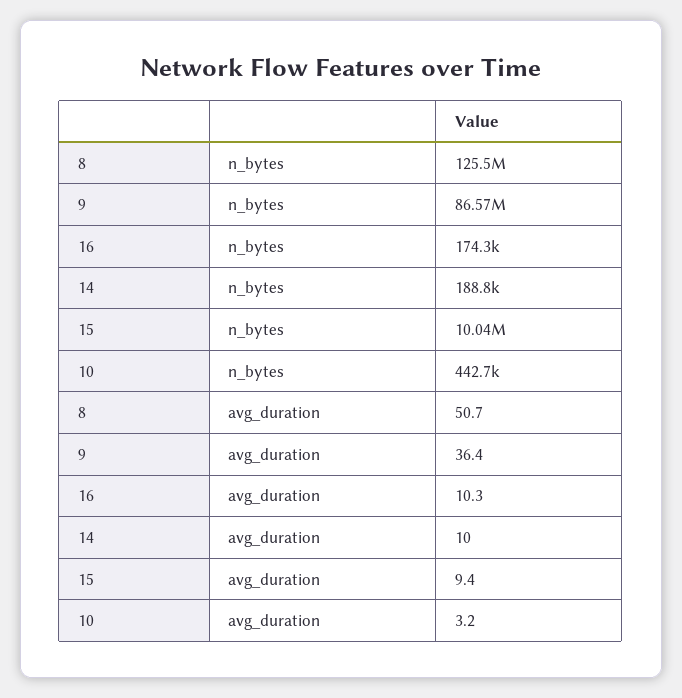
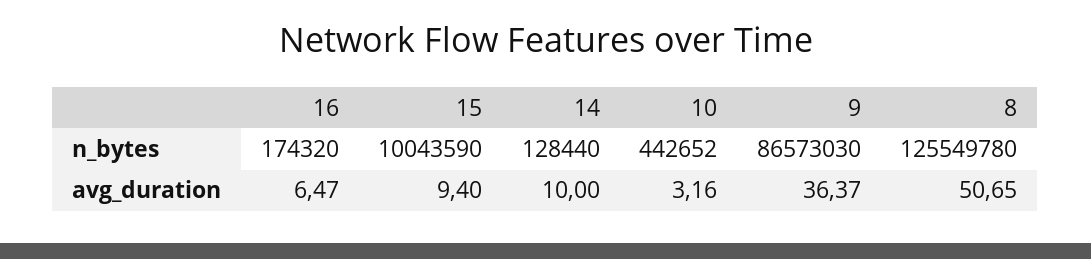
  {
    "8": {
      "n_bytes": 125549780,
      "avg_duration": 50.65
    },
    "9": {
      "n_bytes": 86573030,
      "avg_duration": 36.37
    },
    "16": {
      "n_bytes": 174320,
-     "avg_duration": 10.3
+     "avg_duration": 6.47
    },
    "14": {
-     "n_bytes": 188800,
+     "n_bytes": 128440,
      "avg_duration": 10
    },
    "15": {
      "n_bytes": 10043590,
      "avg_duration": 9.4
    },
    "10": {
      "n_bytes": 442652,
      "avg_duration": 3.16
    }
  }

